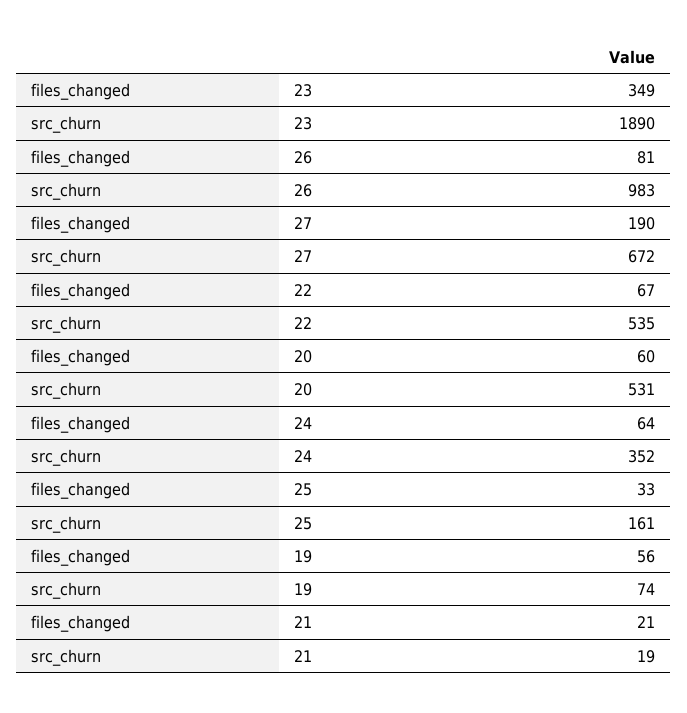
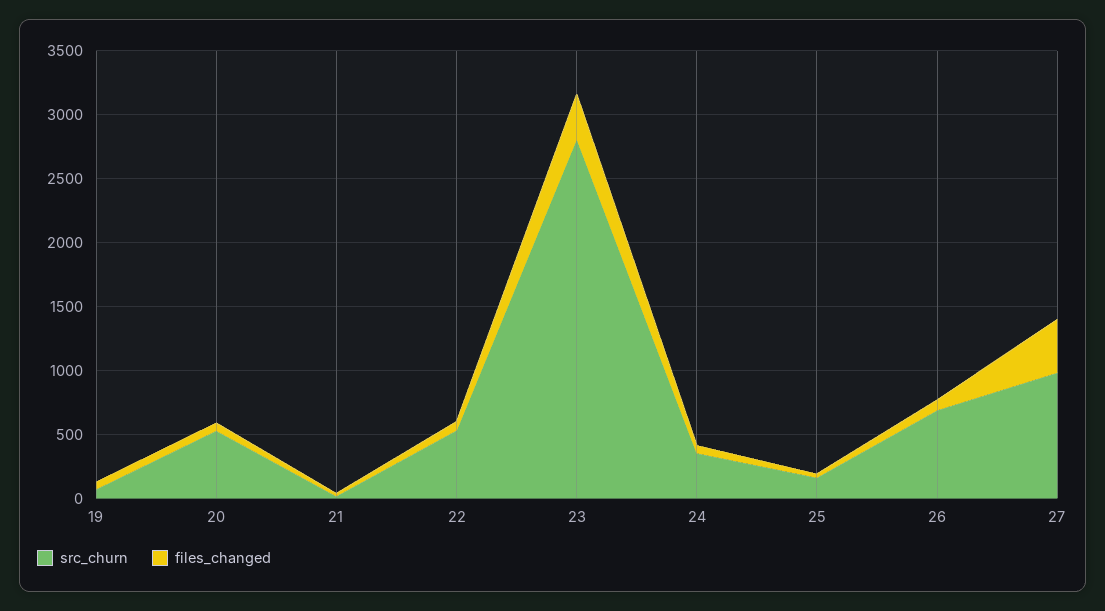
  {
    "files_changed": {
      "23": 349,
      "26": 81,
-     "27": 190,
+     "27": 400,
      "22": 67,
      "20": 60,
      "24": 64,
      "25": 33,
      "19": 56,
      "21": 21
    },
    "src_churn": {
-     "23": 1890,
+     "23": 2800,
-     "26": 983,
+     "26": 700,
-     "27": 672,
+     "27": 1000,
      "22": 535,
      "20": 531,
      "24": 352,
      "25": 161,
      "19": 74,
      "21": 19
    }
  }

